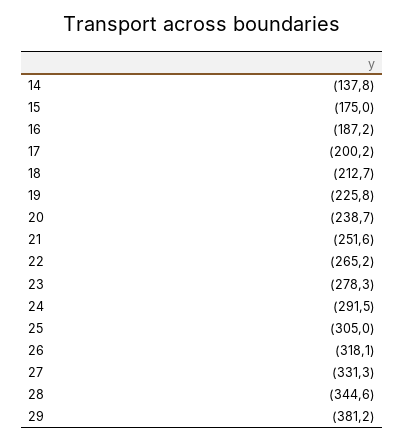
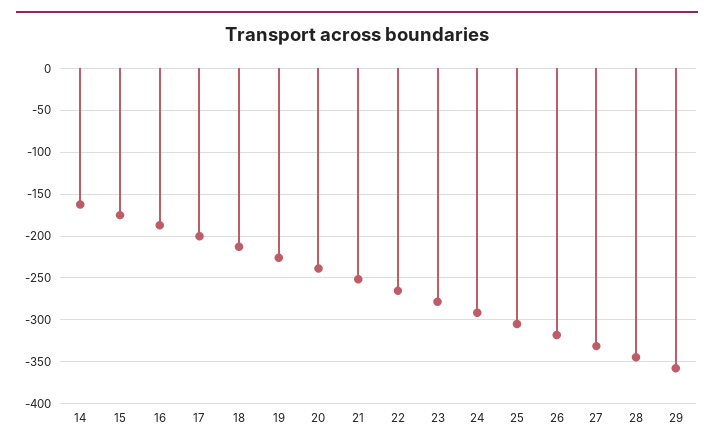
  {
-   "14": -137.8,
+   "14": -160,
    "15": -175,
    "16": -187.2,
    "17": -200.2,
    "18": -212.7,
    "19": -225.8,
    "20": -238.7,
    "21": -251.6,
    "22": -265.2,
    "23": -278.3,
    "24": -291.5,
    "25": -305,
    "26": -318.1,
    "27": -331.3,
    "28": -344.6,
-   "29": -381.2
+   "29": -360
  }

